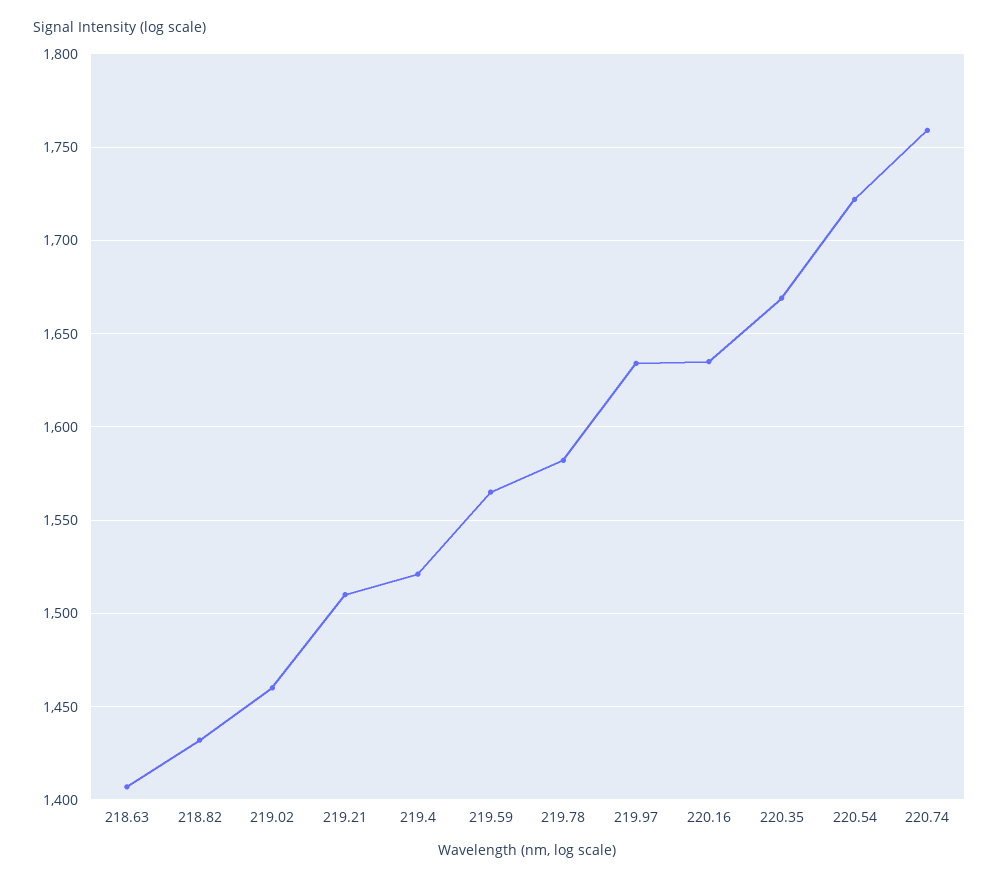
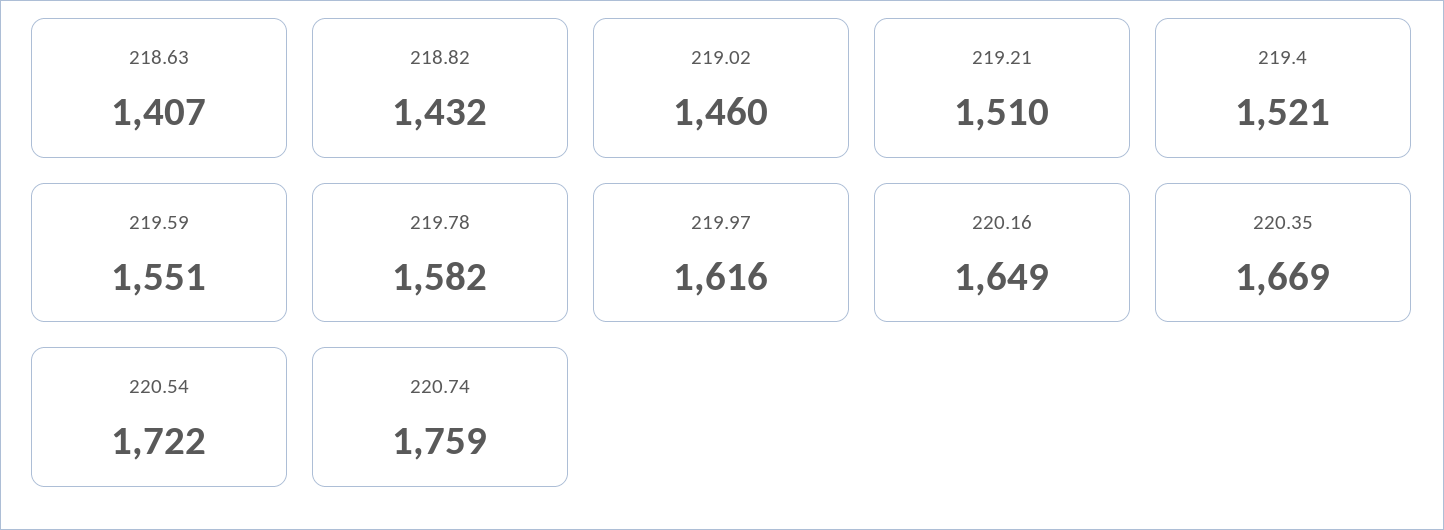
  {
    "218.63": 1407,
    "218.82": 1432,
    "219.02": 1460,
    "219.21": 1510,
    "219.4": 1521,
-   "219.59": 1565,
+   "219.59": 1551,
    "219.78": 1582,
-   "219.97": 1635,
+   "219.97": 1616,
-   "220.16": 1635,
+   "220.16": 1649,
    "220.35": 1669,
    "220.54": 1722,
    "220.74": 1759
  }

